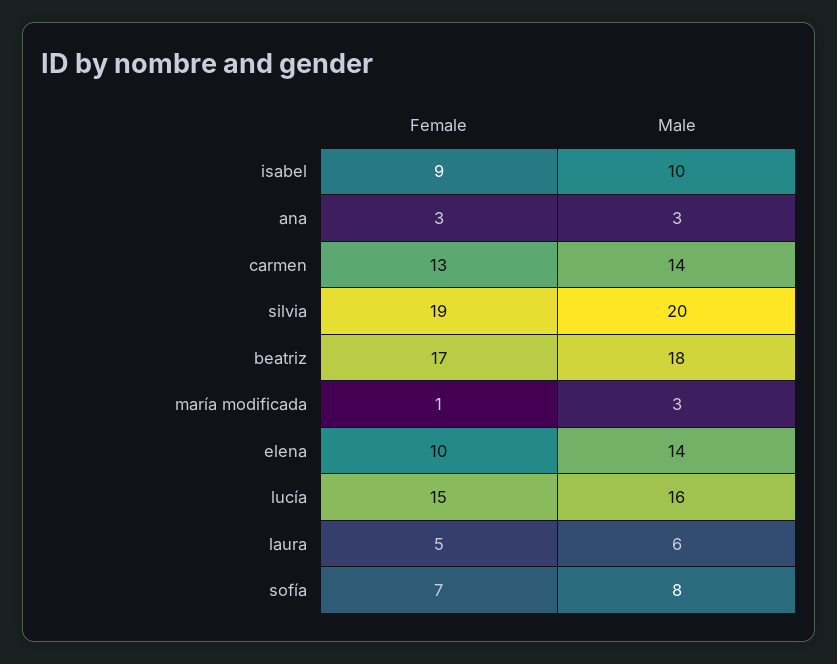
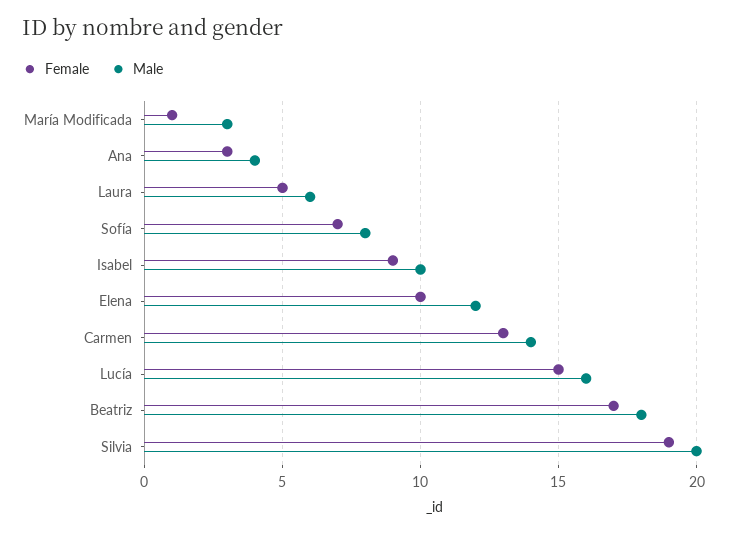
  {
    "Female": {
      "isabel": 9,
      "ana": 3,
      "carmen": 13,
      "silvia": 19,
      "beatriz": 17,
      "maría modificada": 1,
      "elena": 10,
      "lucía": 15,
      "laura": 5,
      "sofía": 7
    },
    "Male": {
      "isabel": 10,
-     "ana": 3,
+     "ana": 4,
      "carmen": 14,
      "silvia": 20,
      "beatriz": 18,
      "maría modificada": 3,
-     "elena": 14,
+     "elena": 12,
      "lucía": 16,
      "laura": 6,
      "sofía": 8
    }
  }

